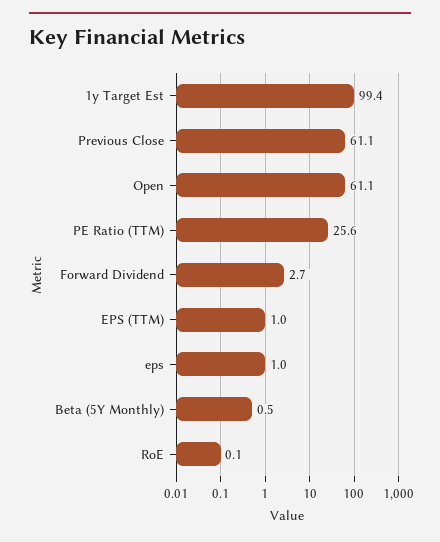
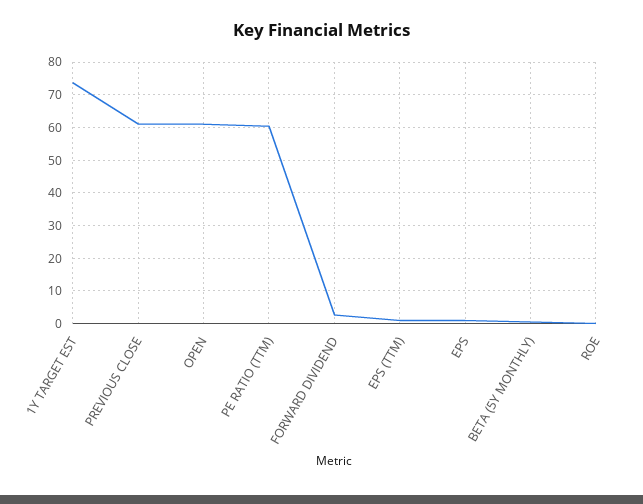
  {
-   "1y Target Est": 99.4,
+   "1y Target Est": 74,
    "Previous Close": 61.1,
    "Open": 61.1,
-   "PE Ratio (TTM)": 25.6,
+   "PE Ratio (TTM)": 60,
    "Forward Dividend": 2.7,
    "EPS (TTM)": 1,
    "eps": 1,
    "Beta (5Y Monthly)": 0.5,
    "RoE": 0.1
  }

